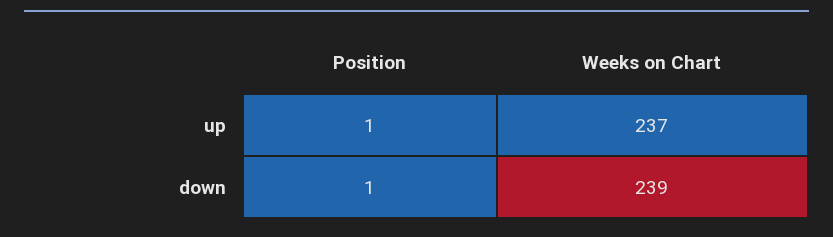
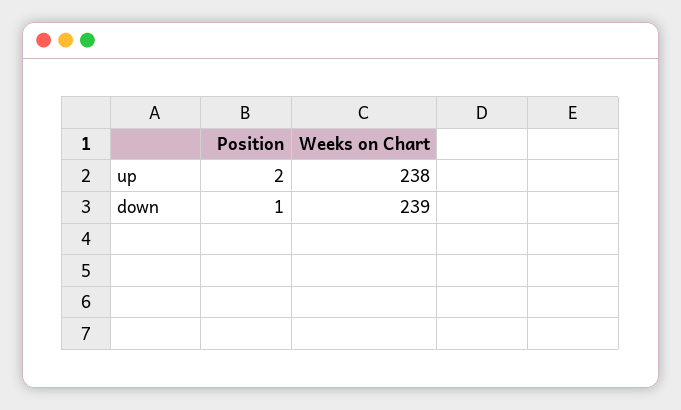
  {
    "Position": {
-     "up": 1,
+     "up": 2,
      "down": 1
    },
    "Weeks on Chart": {
-     "up": 237,
+     "up": 238,
      "down": 239
    }
  }

